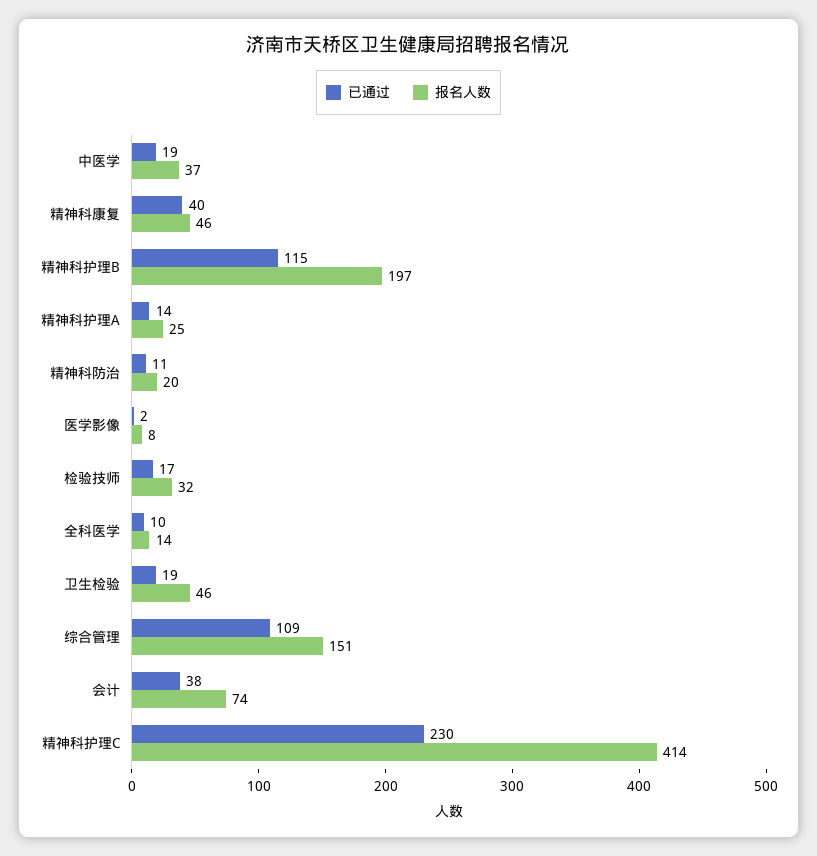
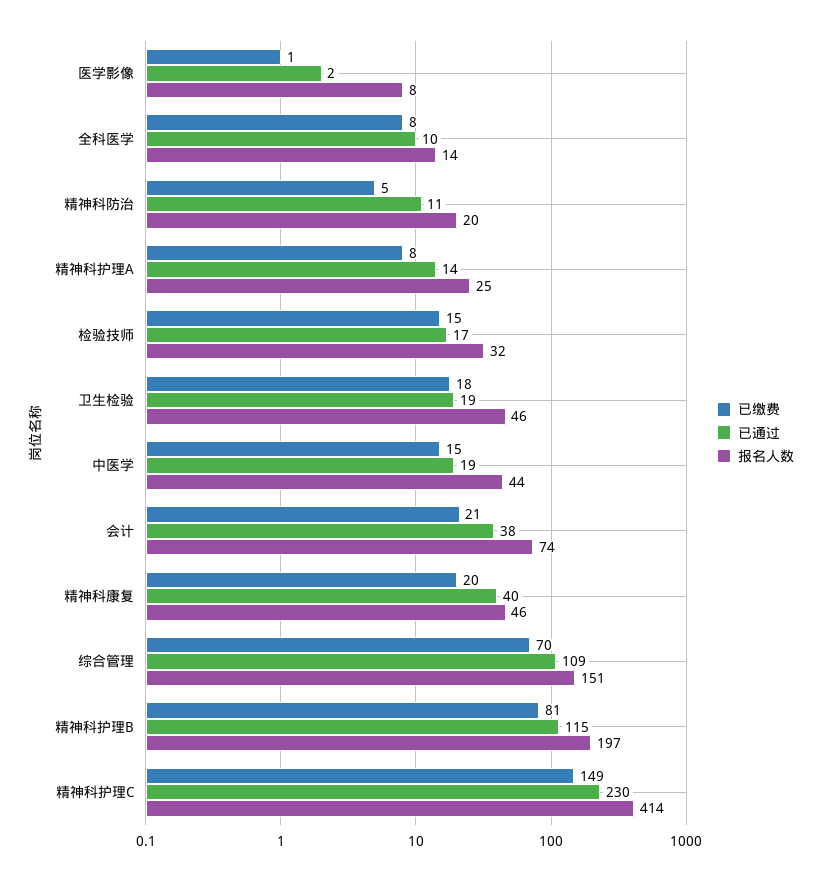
  {
    "已通过": {
      "中医学": 19,
      "精神科康复": 40,
      "精神科护理B": 115,
      "精神科护理A": 14,
      "精神科防治": 11,
      "医学影像": 2,
      "检验技师": 17,
      "全科医学": 10,
      "卫生检验": 19,
      "综合管理": 109,
      "会计": 38,
      "精神科护理C": 230
    },
    "报名人数": {
-     "中医学": 37,
+     "中医学": 44,
      "精神科康复": 46,
      "精神科护理B": 197,
      "精神科护理A": 25,
      "精神科防治": 20,
      "医学影像": 8,
      "检验技师": 32,
      "全科医学": 14,
      "卫生检验": 46,
      "综合管理": 151,
      "会计": 74,
      "精神科护理C": 414
-   }
+   },
+   "已缴费": {
+     "医学影像": 1,
+     "全科医学": 8,
+     "精神科防治": 5,
+     "精神科护理A": 8,
+     "检验技师": 15,
+     "卫生检验": 18,
+     "中医学": 15,
+     "会计": 21,
+     "精神科康复": 20,
+     "综合管理": 70,
+     "精神科护理B": 81,
+     "精神科护理C": 149
+   }
  }

